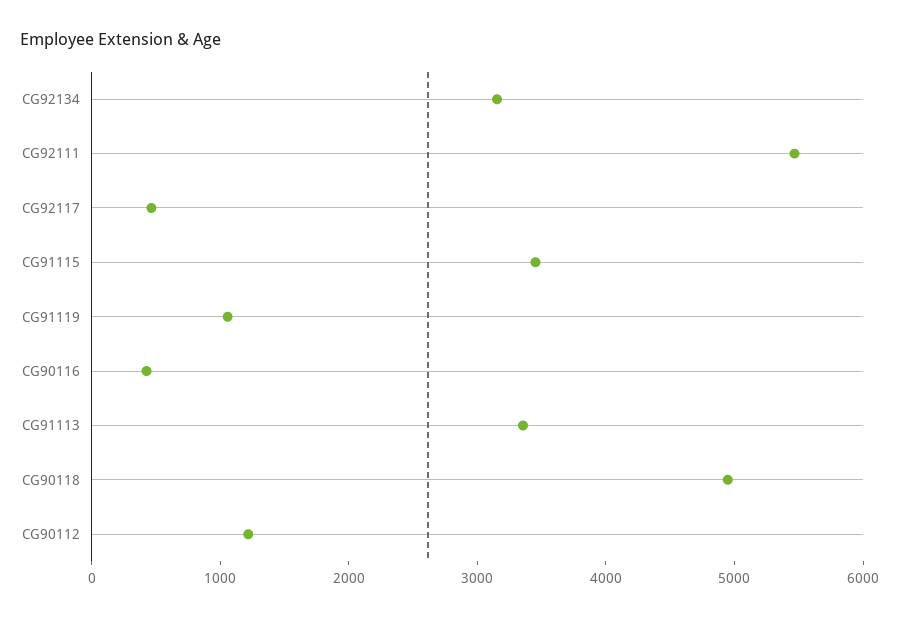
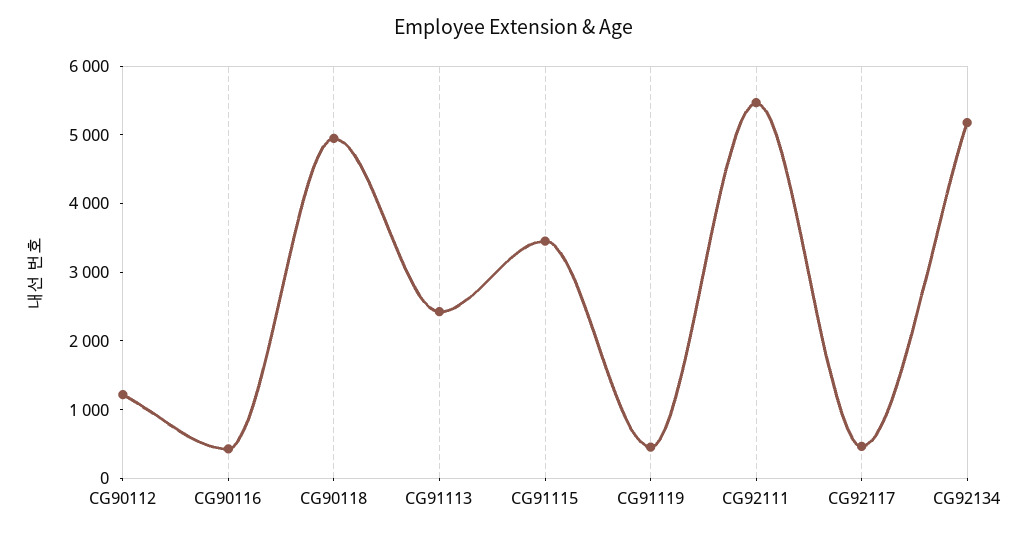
  {
-   "CG92134": 3200,
+   "CG92134": 5200,
    "CG92111": 5400,
    "CG92117": 400,
    "CG91115": 3400,
-   "CG91119": 1000,
+   "CG91119": 400,
    "CG90116": 400,
-   "CG91113": 3400,
+   "CG91113": 2400,
    "CG90118": 5000,
    "CG90112": 1200
  }

